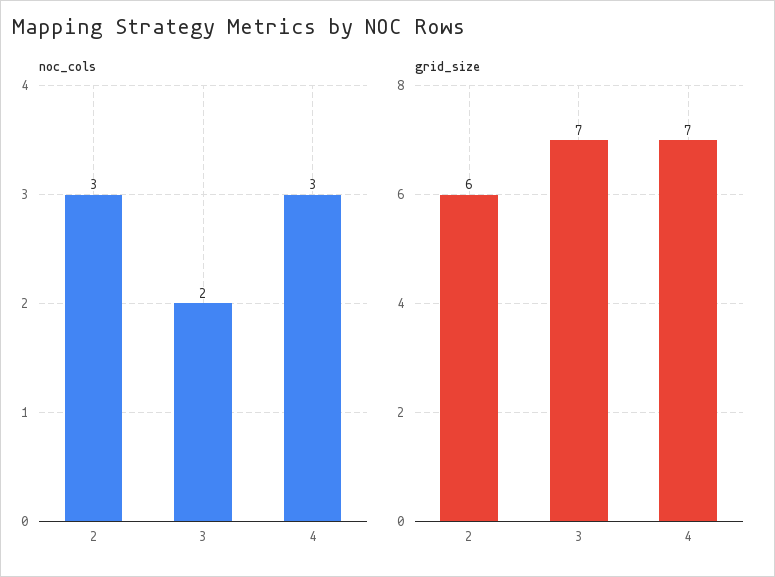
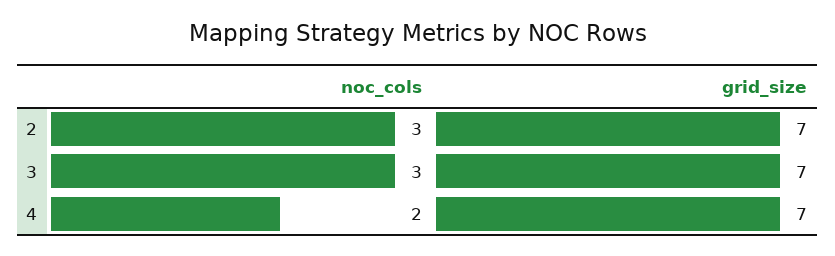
  {
    "noc_cols": {
      "2": 3,
-     "3": 2,
+     "3": 3,
-     "4": 3
+     "4": 2
    },
    "grid_size": {
-     "2": 6,
+     "2": 7,
      "3": 7,
      "4": 7
    }
  }

